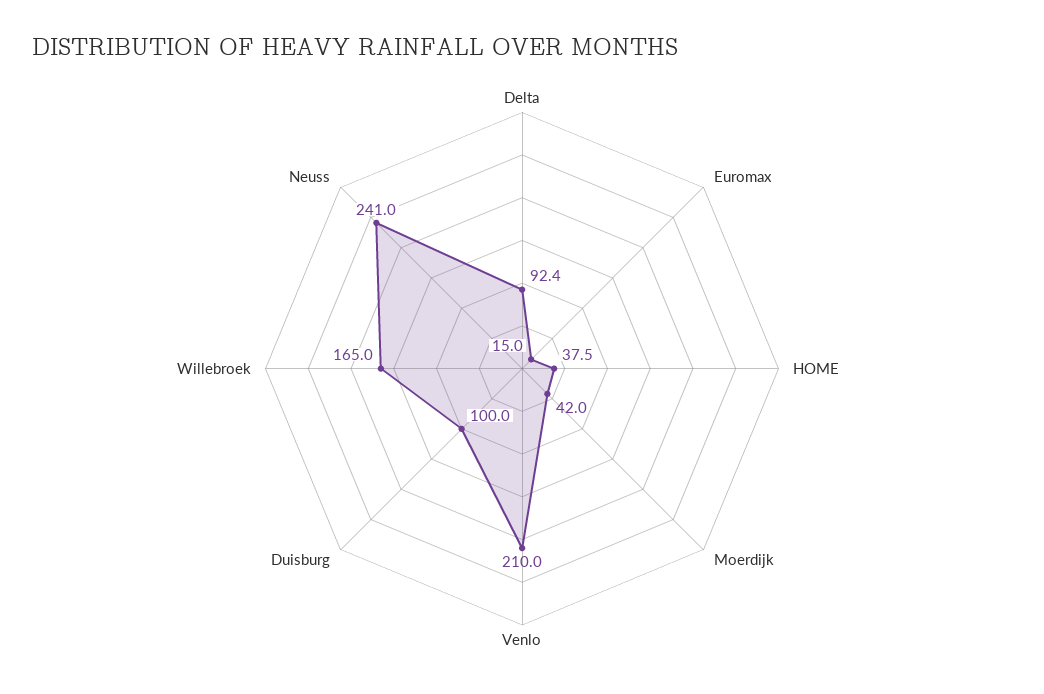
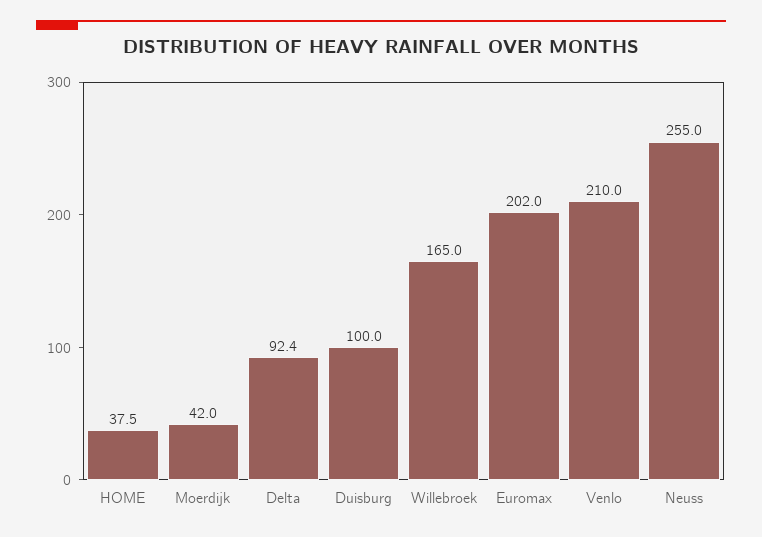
  {
    "Delta": 92.4,
-   "Euromax": 15,
+   "Euromax": 202,
    "HOME": 37.5,
    "Moerdijk": 42,
    "Venlo": 210,
    "Duisburg": 100,
    "Willebroek": 165,
-   "Neuss": 241
+   "Neuss": 255
  }

